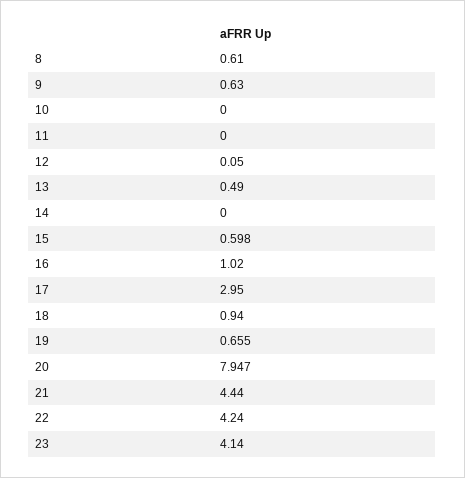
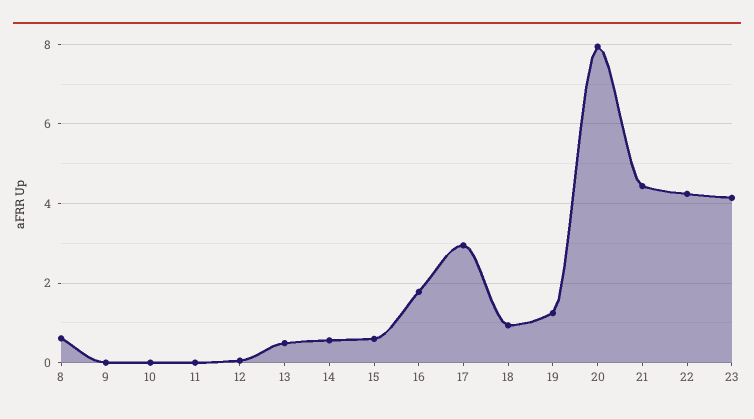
  {
    "8": 0.61,
-   "9": 0.63,
+   "9": 0,
    "10": 0,
    "11": 0,
    "12": 0.05,
    "13": 0.49,
-   "14": 0,
+   "14": 0.6,
    "15": 0.598,
-   "16": 1.02,
+   "16": 1.8,
    "17": 2.95,
    "18": 0.94,
-   "19": 0.655,
+   "19": 1.2,
    "20": 7.947,
    "21": 4.44,
    "22": 4.24,
    "23": 4.14
  }

